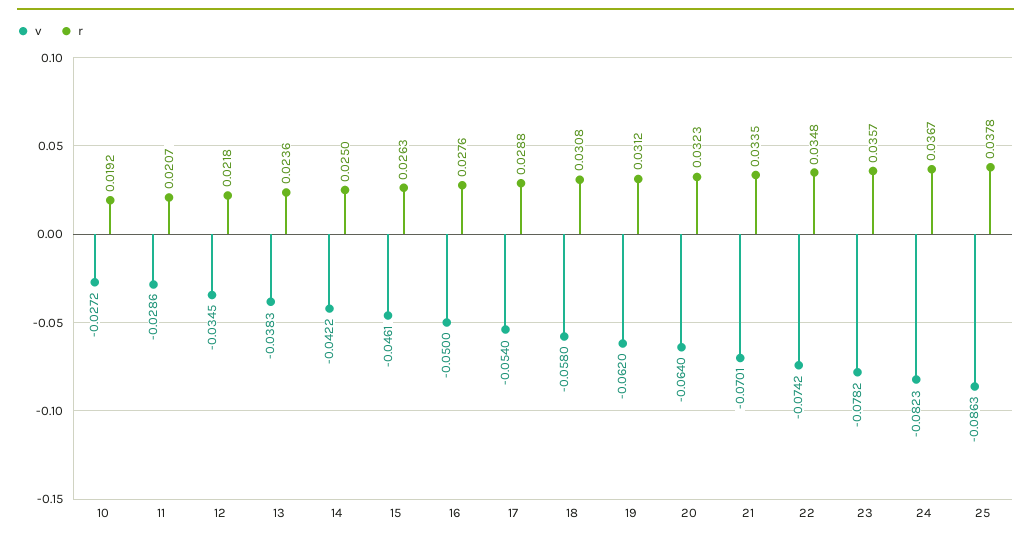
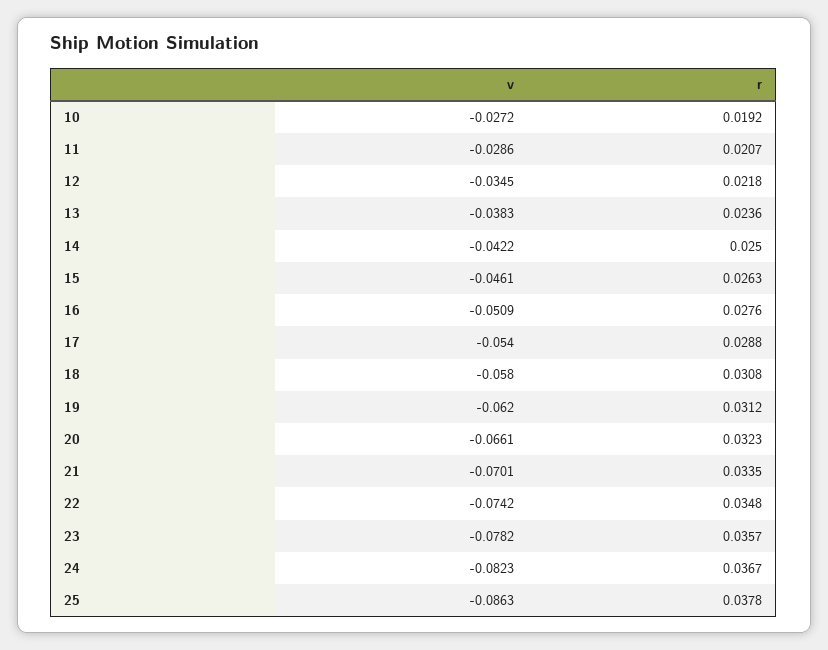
  {
    "v": {
      "10": -0.0272,
      "11": -0.0286,
      "12": -0.0345,
      "13": -0.0383,
      "14": -0.0422,
      "15": -0.0461,
-     "16": -0.05,
+     "16": -0.0509,
      "17": -0.054,
      "18": -0.058,
      "19": -0.062,
-     "20": -0.064,
+     "20": -0.0661,
      "21": -0.0701,
      "22": -0.0742,
      "23": -0.0782,
      "24": -0.0823,
      "25": -0.0863
    },
    "r": {
      "10": 0.0192,
      "11": 0.0207,
      "12": 0.0218,
      "13": 0.0236,
      "14": 0.025,
      "15": 0.0263,
      "16": 0.0276,
      "17": 0.0288,
      "18": 0.0308,
      "19": 0.0312,
      "20": 0.0323,
      "21": 0.0335,
      "22": 0.0348,
      "23": 0.0357,
      "24": 0.0367,
      "25": 0.0378
    }
  }

